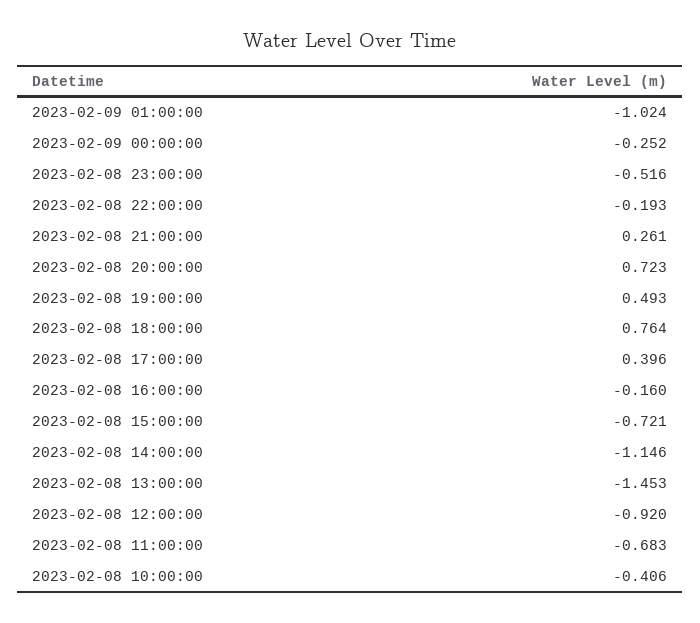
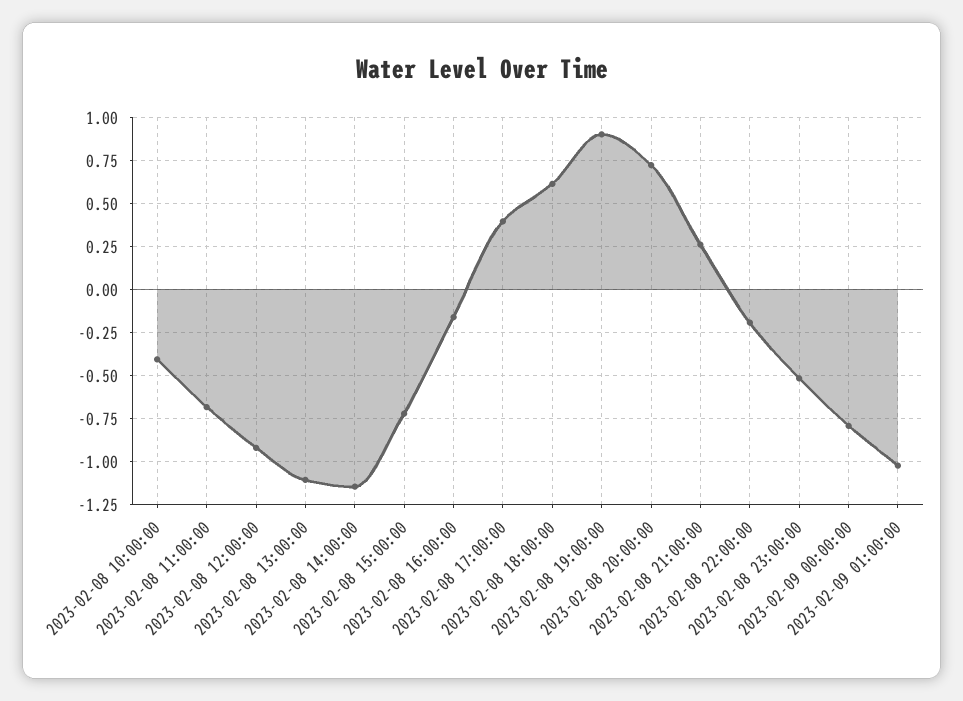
  {
    "2023-02-09 01:00:00": -1.024,
-   "2023-02-09 00:00:00": -0.252,
+   "2023-02-09 00:00:00": -0.8,
    "2023-02-08 23:00:00": -0.516,
    "2023-02-08 22:00:00": -0.193,
    "2023-02-08 21:00:00": 0.261,
    "2023-02-08 20:00:00": 0.723,
-   "2023-02-08 19:00:00": 0.493,
+   "2023-02-08 19:00:00": 0.9,
-   "2023-02-08 18:00:00": 0.764,
+   "2023-02-08 18:00:00": 0.6,
    "2023-02-08 17:00:00": 0.396,
    "2023-02-08 16:00:00": -0.16,
    "2023-02-08 15:00:00": -0.721,
    "2023-02-08 14:00:00": -1.146,
-   "2023-02-08 13:00:00": -1.453,
+   "2023-02-08 13:00:00": -1.1,
    "2023-02-08 12:00:00": -0.92,
    "2023-02-08 11:00:00": -0.683,
    "2023-02-08 10:00:00": -0.406
  }

